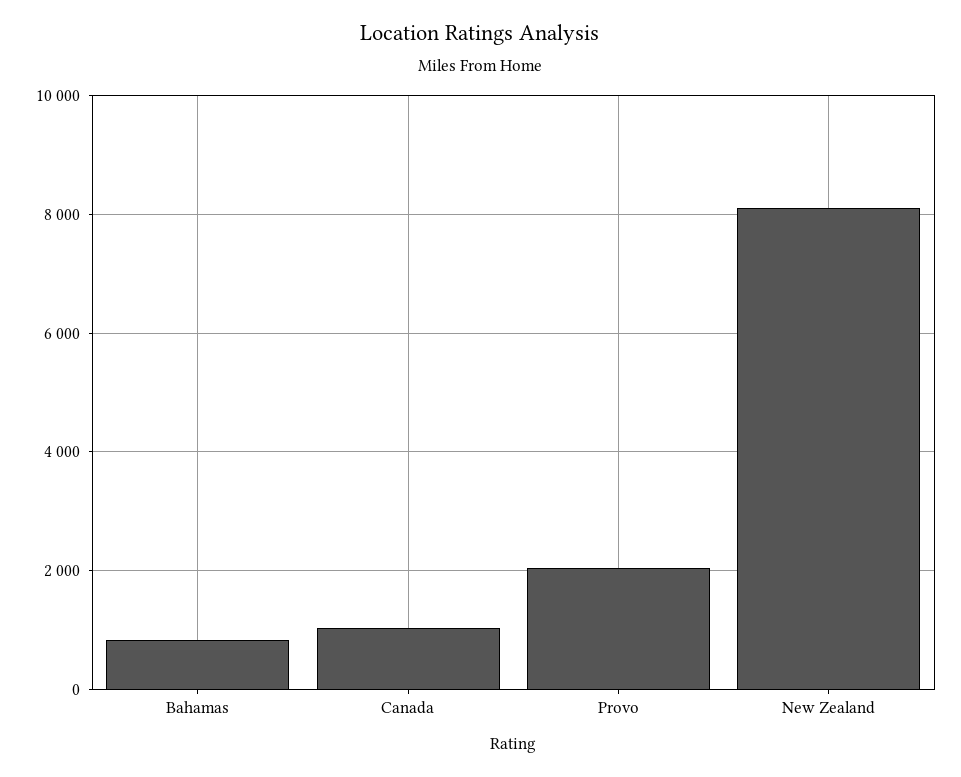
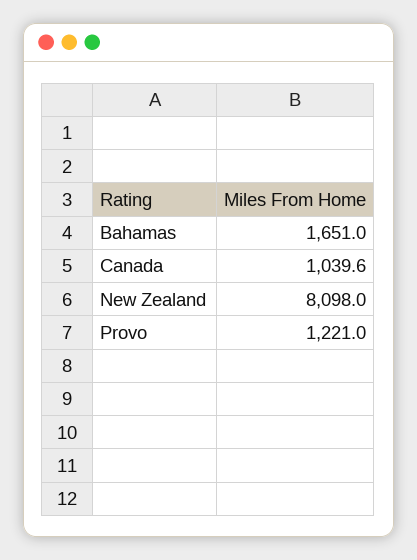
  {
-   "Bahamas": 800,
+   "Bahamas": 1651,
    "Canada": 1039.6,
-   "Provo": 2000,
+   "Provo": 1221,
    "New Zealand": 8098
  }

